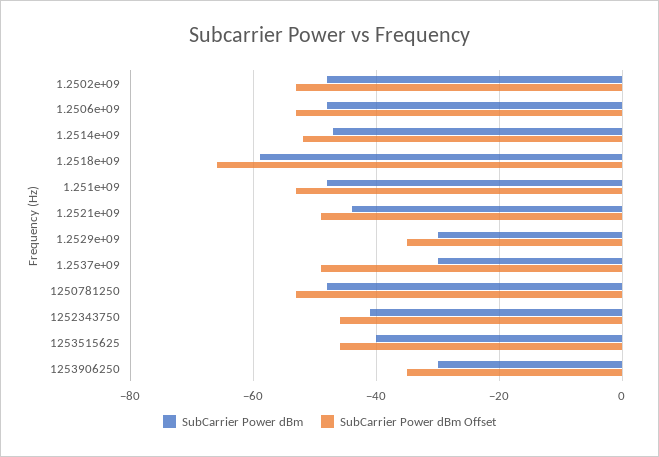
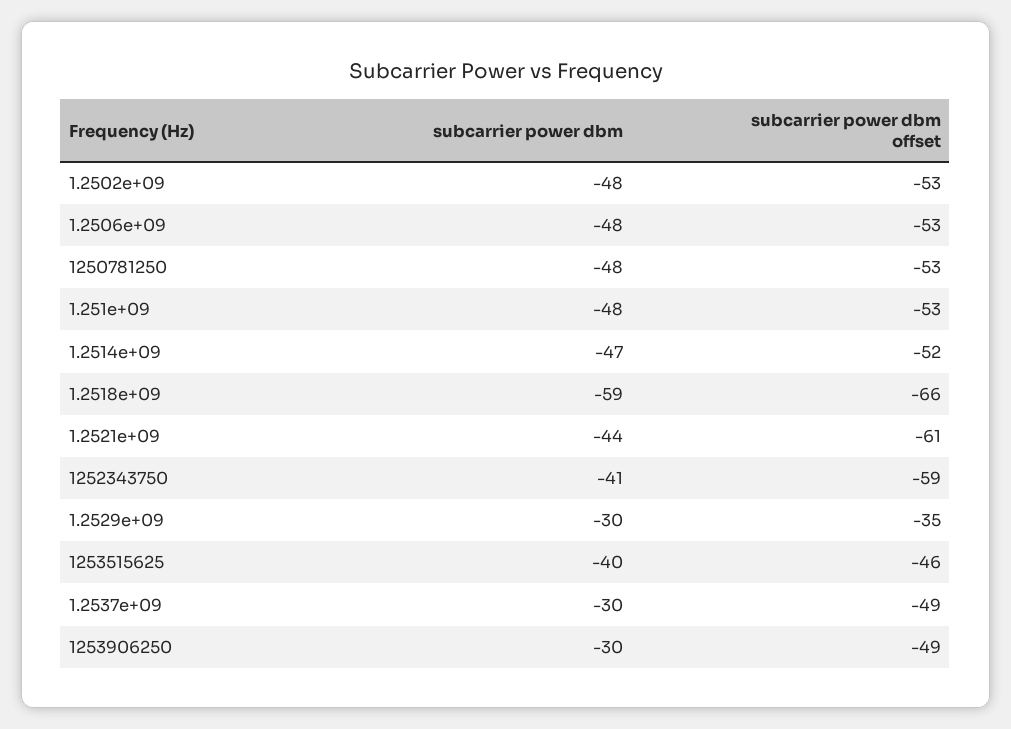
  {
    "SubCarrier Power dBm": {
      "1.2502e+09": -48,
      "1.2506e+09": -48,
      "1.2514e+09": -47,
      "1.2518e+09": -59,
      "1.251e+09": -48,
      "1.2521e+09": -44,
      "1.2529e+09": -30,
      "1.2537e+09": -30,
      "1250781250": -48,
      "1252343750": -41,
      "1253515625": -40,
      "1253906250": -30
    },
    "SubCarrier Power dBm Offset": {
      "1.2502e+09": -53,
      "1.2506e+09": -53,
      "1.2514e+09": -52,
      "1.2518e+09": -66,
      "1.251e+09": -53,
-     "1.2521e+09": -50,
+     "1.2521e+09": -61,
      "1.2529e+09": -35,
      "1.2537e+09": -49,
      "1250781250": -53,
-     "1252343750": -45,
+     "1252343750": -59,
      "1253515625": -46,
-     "1253906250": -35
+     "1253906250": -49
    }
  }

